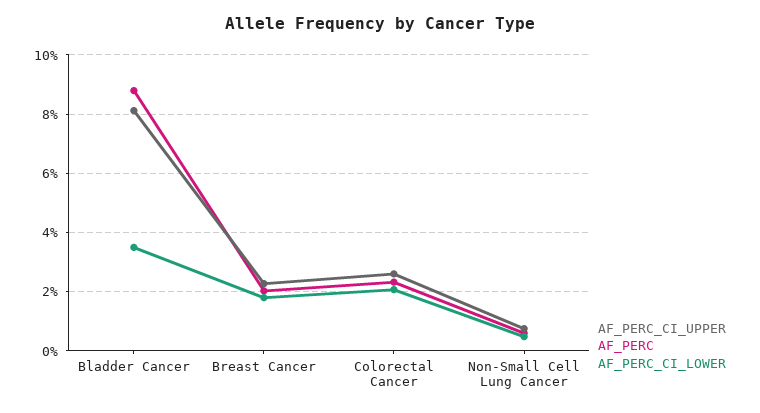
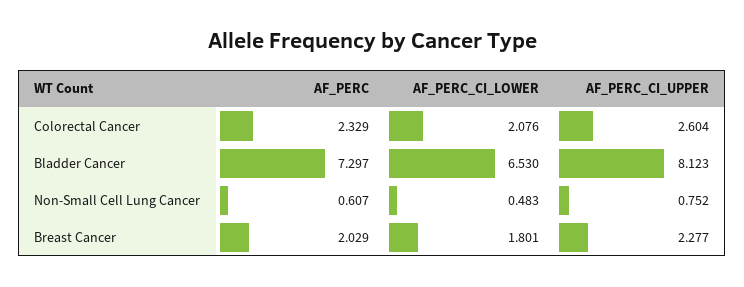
  {
    "AF_PERC_CI_UPPER": {
      "Bladder Cancer": 8.123,
      "Breast Cancer": 2.277,
      "Colorectal Cancer": 2.604,
      "Non-Small Cell Lung Cancer": 0.752
    },
    "AF_PERC": {
-     "Bladder Cancer": 8.75,
+     "Bladder Cancer": 7.297,
      "Breast Cancer": 2.029,
      "Colorectal Cancer": 2.329,
      "Non-Small Cell Lung Cancer": 0.607
    },
    "AF_PERC_CI_LOWER": {
-     "Bladder Cancer": 3.5,
+     "Bladder Cancer": 6.53,
      "Breast Cancer": 1.801,
      "Colorectal Cancer": 2.076,
      "Non-Small Cell Lung Cancer": 0.483
    }
  }

